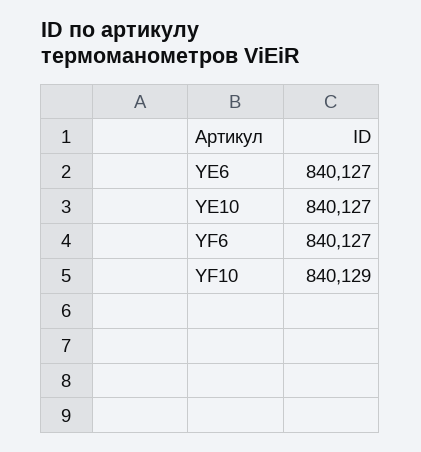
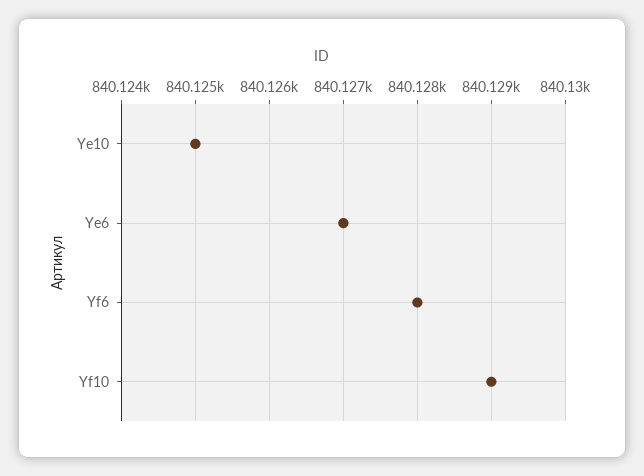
  {
    "YE6": 840127,
-   "YE10": 840127,
+   "YE10": 840125,
-   "YF6": 840127,
+   "YF6": 840128,
    "YF10": 840129
  }

